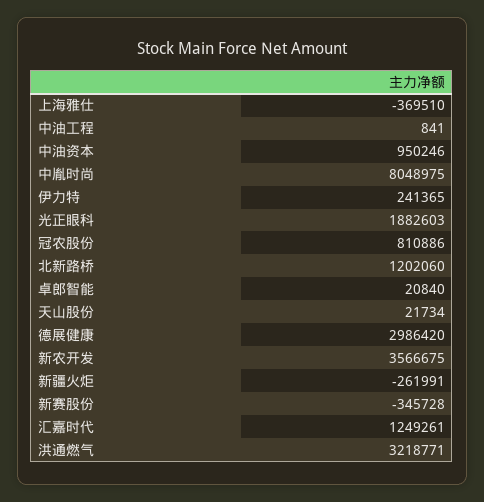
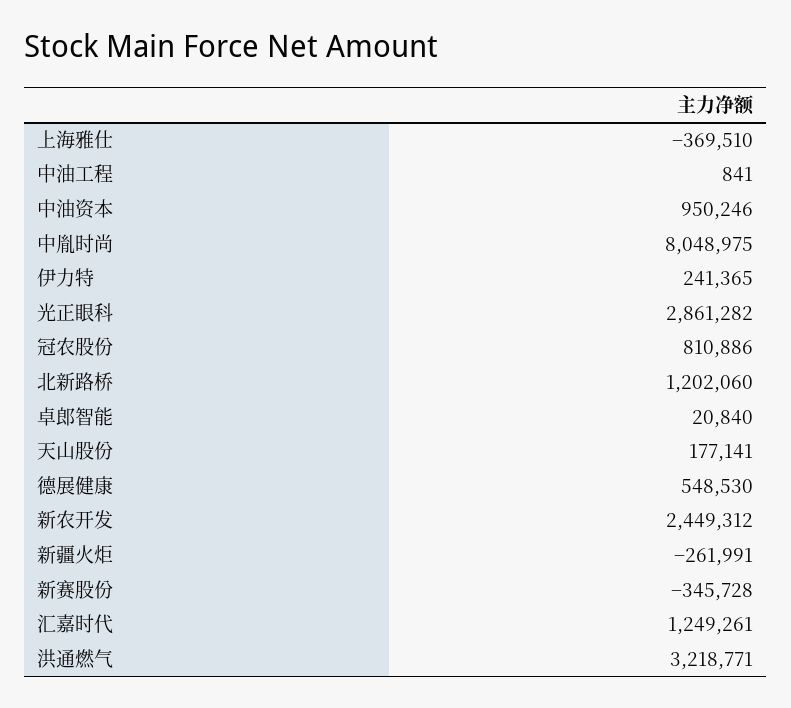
  {
    "上海雅仕": -369510,
    "中油工程": 841,
    "中油资本": 950246,
    "中胤时尚": 8048975,
    "伊力特": 241365,
-   "光正眼科": 1882603,
+   "光正眼科": 2861282,
    "冠农股份": 810886,
    "北新路桥": 1202060,
    "卓郎智能": 20840,
-   "天山股份": 21734,
+   "天山股份": 177141,
-   "德展健康": 2986420,
+   "德展健康": 548530,
-   "新农开发": 3566675,
+   "新农开发": 2449312,
    "新疆火炬": -261991,
    "新赛股份": -345728,
    "汇嘉时代": 1249261,
    "洪通燃气": 3218771
  }

